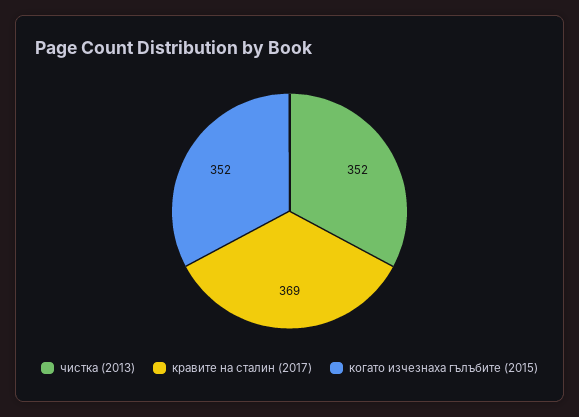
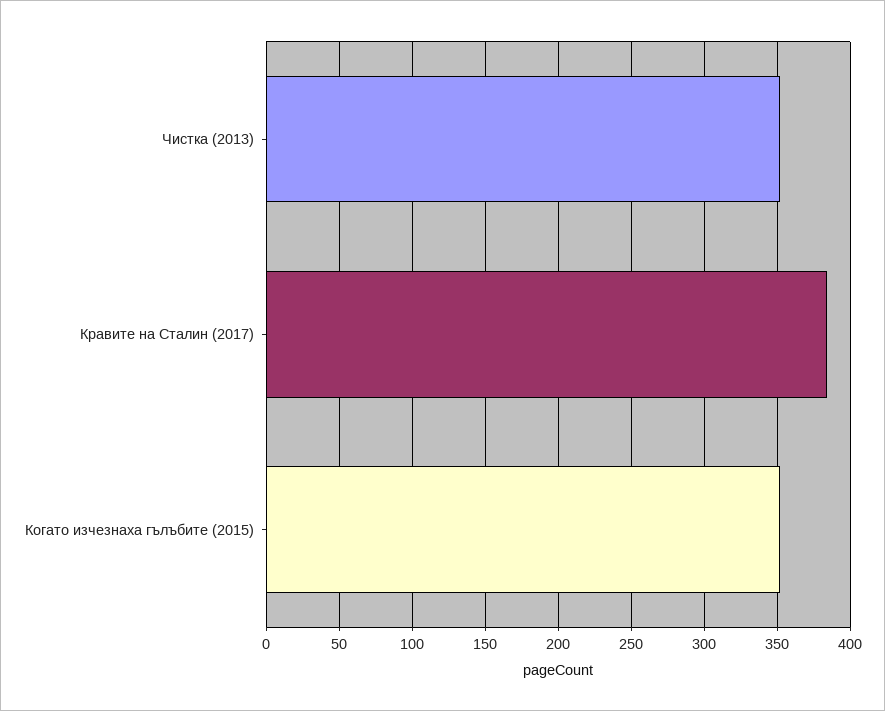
  {
    "чистка (2013)": 352,
-   "кравите на сталин (2017)": 369,
+   "кравите на сталин (2017)": 385,
    "когато изчезнаха гълъбите (2015)": 352
  }

